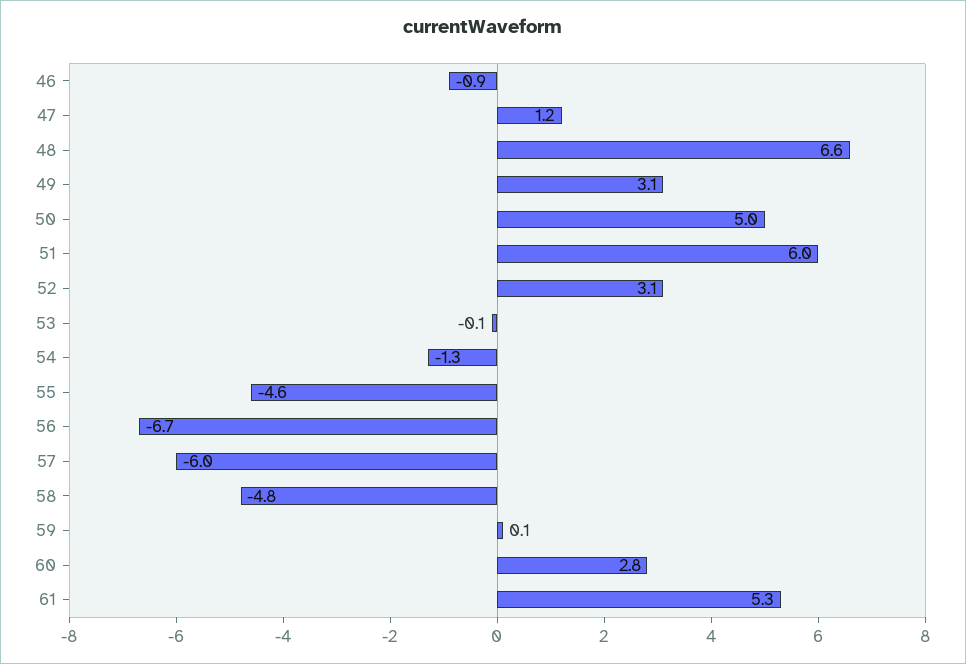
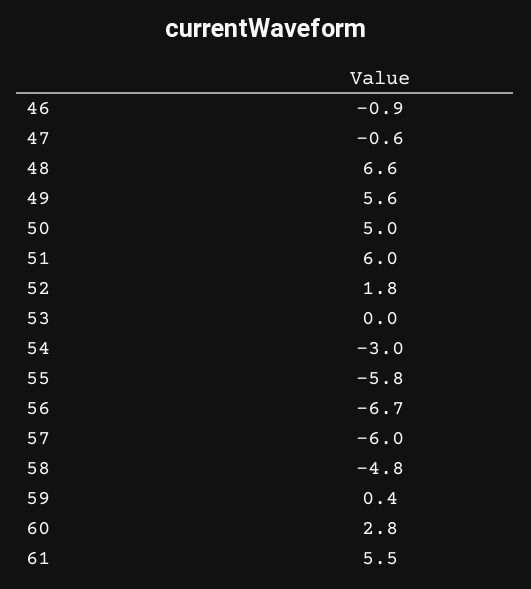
  {
    "46": -0.9,
-   "47": 1.2,
+   "47": -0.6,
    "48": 6.6,
-   "49": 3.1,
+   "49": 5.6,
    "50": 5,
    "51": 6,
-   "52": 3.1,
+   "52": 1.8,
-   "53": -0.1,
+   "53": 0,
-   "54": -1.3,
+   "54": -3,
-   "55": -4.6,
+   "55": -5.8,
    "56": -6.7,
    "57": -6,
    "58": -4.8,
-   "59": 0.1,
+   "59": 0.4,
    "60": 2.8,
-   "61": 5.3
+   "61": 5.5
  }

